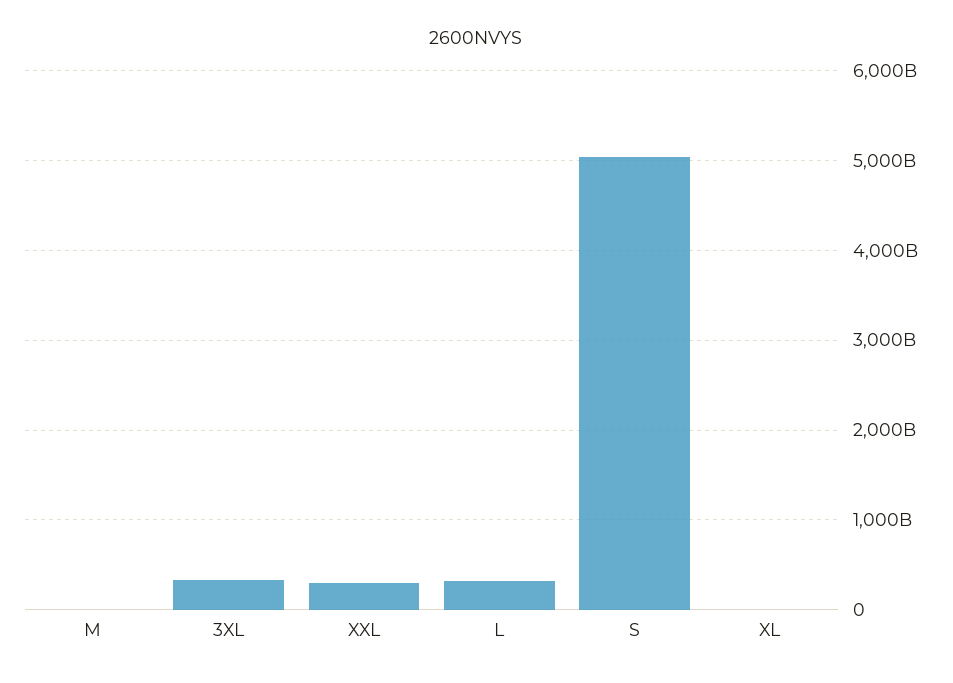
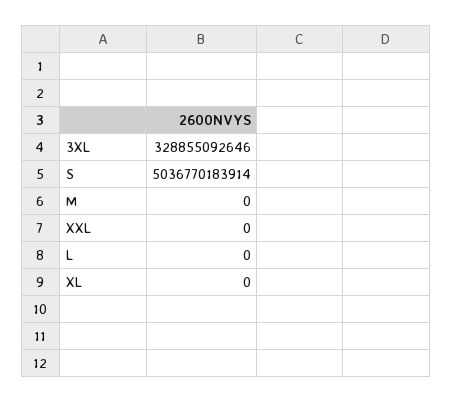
  {
    "M": 0,
    "3XL": 328855092646,
-   "XXL": 300000000000,
+   "XXL": 0,
-   "L": 300000000000,
+   "L": 0,
    "S": 5036770183914,
    "XL": 0
  }

